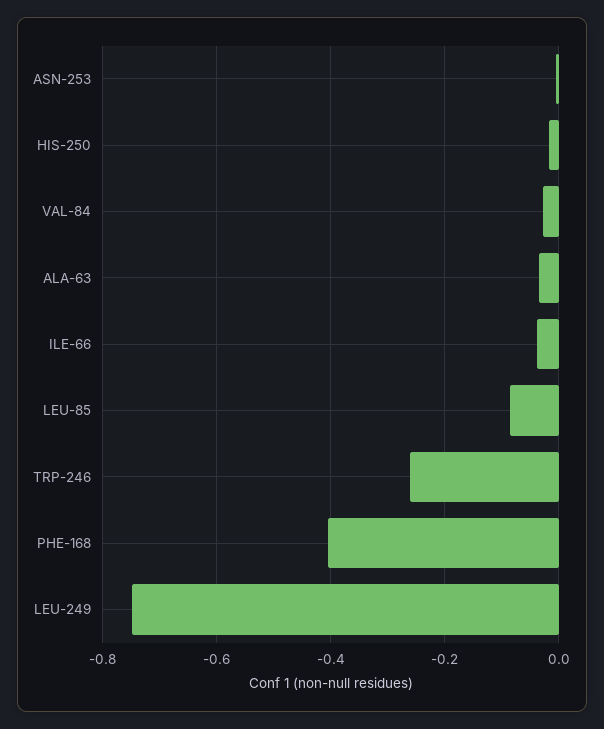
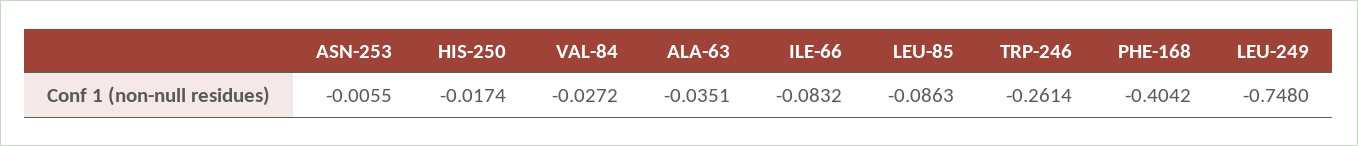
  {
    "ASN-253": -0.0055,
    "HIS-250": -0.0174,
    "VAL-84": -0.0272,
    "ALA-63": -0.0351,
-   "ILE-66": -0.04,
+   "ILE-66": -0.0832,
    "LEU-85": -0.0863,
    "TRP-246": -0.2614,
    "PHE-168": -0.4042,
    "LEU-249": -0.748
  }

